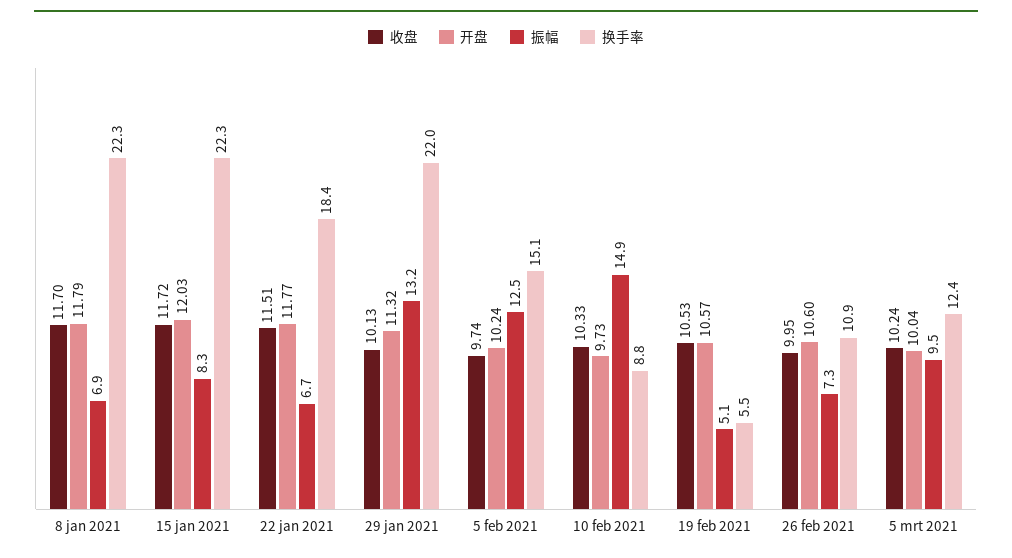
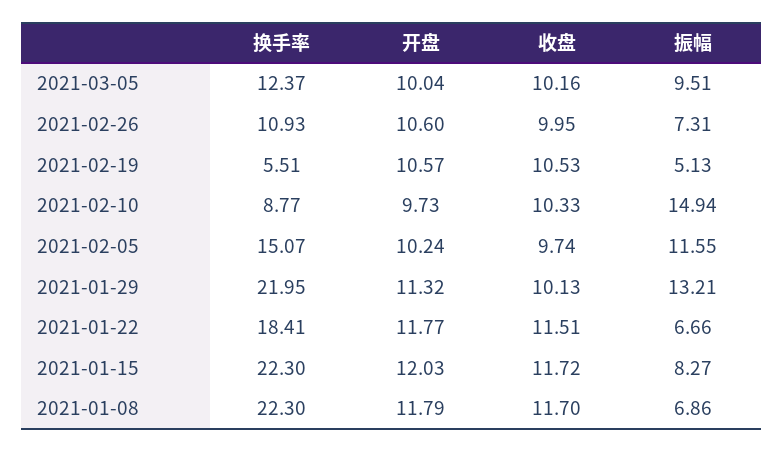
  {
    "收盘": {
      "8 jan 2021": 11.7,
      "15 jan 2021": 11.72,
      "22 jan 2021": 11.51,
      "29 jan 2021": 10.13,
      "5 feb 2021": 9.74,
      "10 feb 2021": 10.33,
      "19 feb 2021": 10.53,
      "26 feb 2021": 9.95,
-     "5 mrt 2021": 10.24
+     "5 mrt 2021": 10.16
    },
    "开盘": {
      "8 jan 2021": 11.79,
      "15 jan 2021": 12.03,
      "22 jan 2021": 11.77,
      "29 jan 2021": 11.32,
      "5 feb 2021": 10.24,
      "10 feb 2021": 9.73,
      "19 feb 2021": 10.57,
      "26 feb 2021": 10.6,
      "5 mrt 2021": 10.04
    },
    "振幅": {
      "8 jan 2021": 6.86,
      "15 jan 2021": 8.27,
      "22 jan 2021": 6.66,
      "29 jan 2021": 13.21,
-     "5 feb 2021": 12.5,
+     "5 feb 2021": 11.55,
      "10 feb 2021": 14.94,
      "19 feb 2021": 5.13,
      "26 feb 2021": 7.31,
      "5 mrt 2021": 9.51
    },
    "换手率": {
      "8 jan 2021": 22.3,
      "15 jan 2021": 22.3,
      "22 jan 2021": 18.41,
      "29 jan 2021": 21.95,
      "5 feb 2021": 15.07,
      "10 feb 2021": 8.77,
      "19 feb 2021": 5.51,
      "26 feb 2021": 10.93,
      "5 mrt 2021": 12.37
    }
  }

